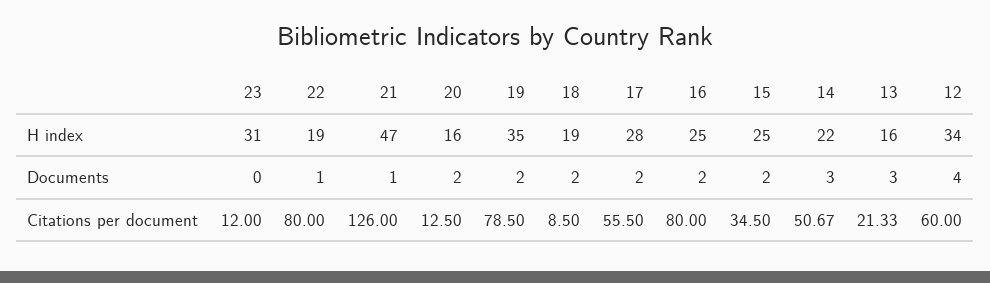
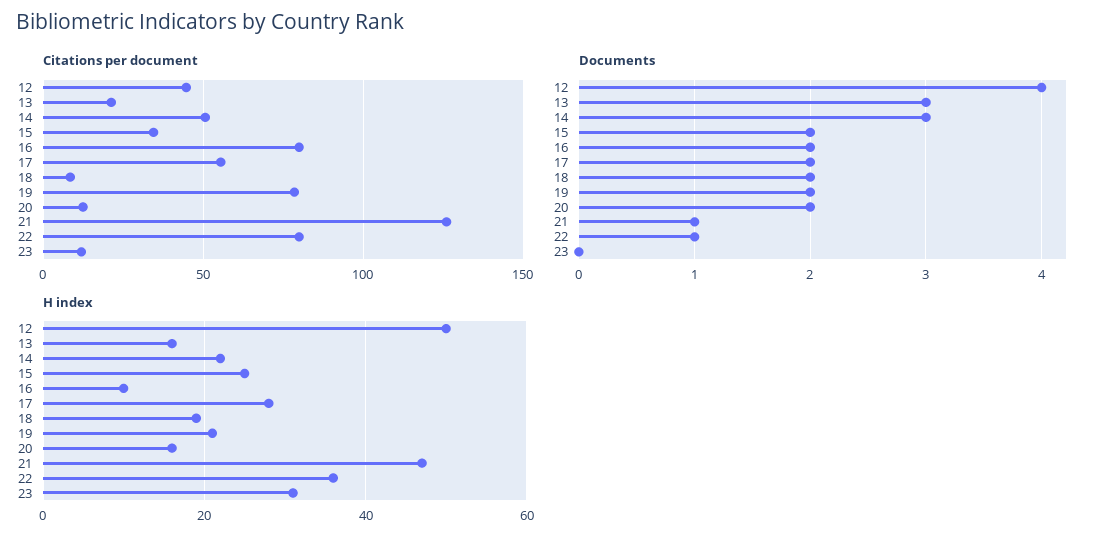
  {
    "H index": {
      "23": 31,
-     "22": 19,
+     "22": 35,
      "21": 47,
      "20": 16,
-     "19": 35,
+     "19": 20,
      "18": 19,
      "17": 28,
-     "16": 25,
+     "16": 10,
      "15": 25,
      "14": 22,
      "13": 16,
-     "12": 34
+     "12": 50
    },
    "Documents": {
      "23": 0,
      "22": 1,
      "21": 1,
      "20": 2,
      "19": 2,
      "18": 2,
      "17": 2,
      "16": 2,
      "15": 2,
      "14": 3,
      "13": 3,
      "12": 4
    },
    "Citations per document": {
      "23": 12,
      "22": 80,
      "21": 126,
      "20": 12.5,
      "19": 78.5,
      "18": 8.5,
      "17": 55.5,
      "16": 80,
      "15": 34.5,
      "14": 50.67,
      "13": 21.33,
-     "12": 60
+     "12": 45
    }
  }

